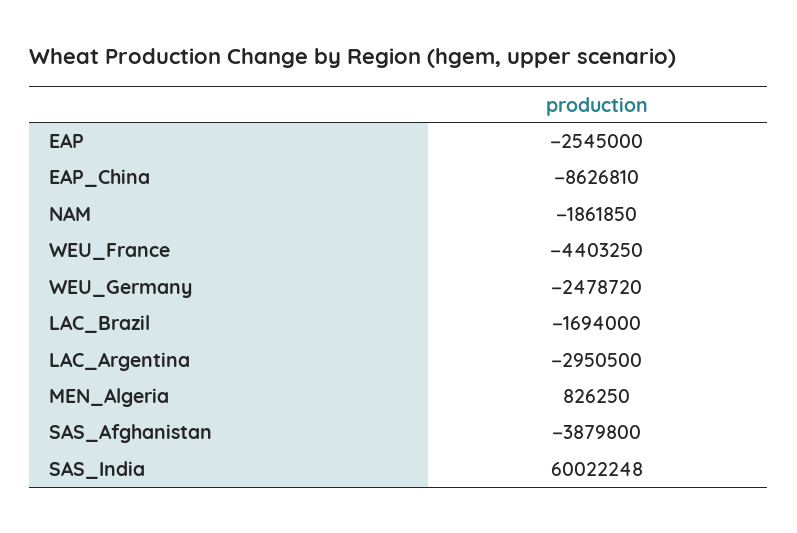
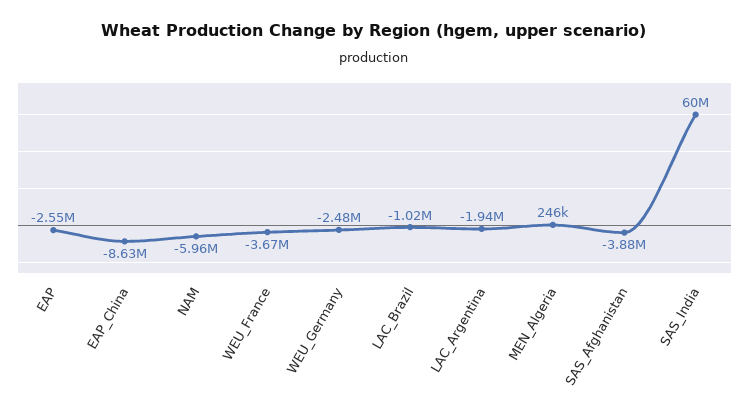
  {
    "EAP": -2545000,
    "EAP_China": -8626810,
-   "NAM": -1861850,
+   "NAM": -5960000,
-   "WEU_France": -4403250,
+   "WEU_France": -3670000,
    "WEU_Germany": -2478720,
-   "LAC_Brazil": -1694000,
+   "LAC_Brazil": -1020000,
-   "LAC_Argentina": -2950500,
+   "LAC_Argentina": -1940000,
-   "MEN_Algeria": 826250,
+   "MEN_Algeria": 246000,
    "SAS_Afghanistan": -3879800,
    "SAS_India": 60022248
  }

